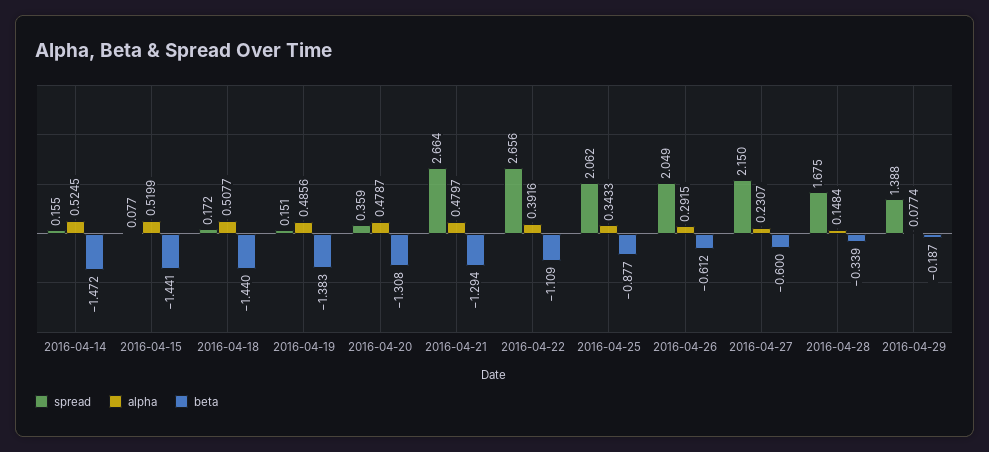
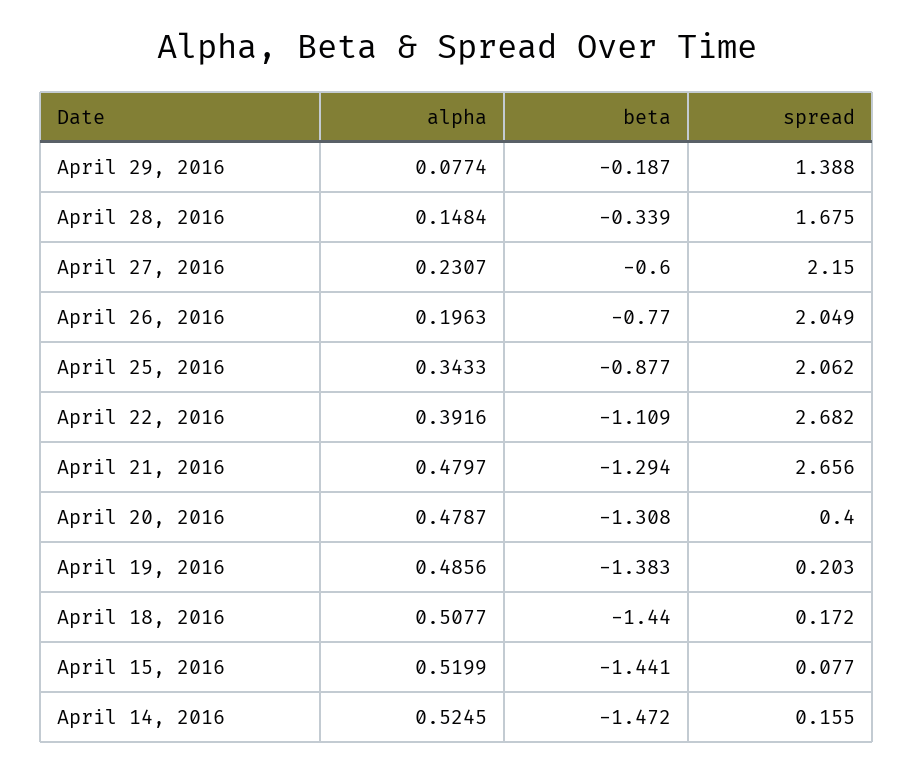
  {
    "spread": {
      "2016-04-14": 0.155,
      "2016-04-15": 0.077,
      "2016-04-18": 0.172,
-     "2016-04-19": 0.151,
+     "2016-04-19": 0.203,
-     "2016-04-20": 0.359,
+     "2016-04-20": 0.4,
-     "2016-04-21": 2.664,
+     "2016-04-21": 2.656,
-     "2016-04-22": 2.656,
+     "2016-04-22": 2.682,
      "2016-04-25": 2.062,
      "2016-04-26": 2.049,
      "2016-04-27": 2.15,
      "2016-04-28": 1.675,
      "2016-04-29": 1.388
    },
    "alpha": {
      "2016-04-14": 0.5245,
      "2016-04-15": 0.5199,
      "2016-04-18": 0.5077,
      "2016-04-19": 0.4856,
      "2016-04-20": 0.4787,
      "2016-04-21": 0.4797,
      "2016-04-22": 0.3916,
      "2016-04-25": 0.3433,
-     "2016-04-26": 0.2915,
+     "2016-04-26": 0.1963,
      "2016-04-27": 0.2307,
      "2016-04-28": 0.1484,
      "2016-04-29": 0.0774
    },
    "beta": {
      "2016-04-14": -1.472,
      "2016-04-15": -1.441,
      "2016-04-18": -1.44,
      "2016-04-19": -1.383,
      "2016-04-20": -1.308,
      "2016-04-21": -1.294,
      "2016-04-22": -1.109,
      "2016-04-25": -0.877,
-     "2016-04-26": -0.612,
+     "2016-04-26": -0.77,
      "2016-04-27": -0.6,
      "2016-04-28": -0.339,
      "2016-04-29": -0.187
    }
  }

